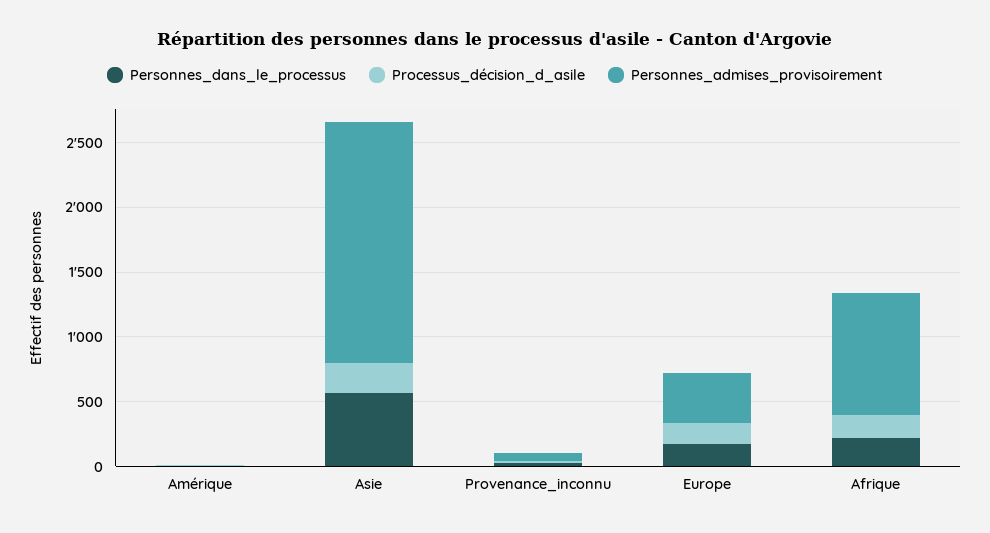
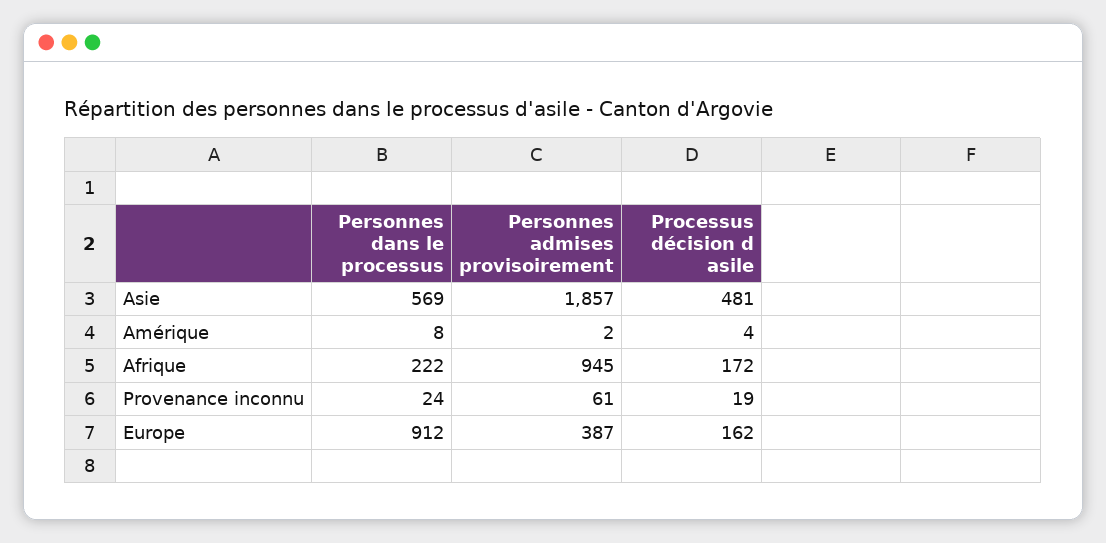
  {
    "Personnes_dans_le_processus": {
      "Amérique": 8,
      "Asie": 569,
      "Provenance_inconnu": 24,
-     "Europe": 200,
+     "Europe": 912,
      "Afrique": 222
    },
    "Processus_décision_d_asile": {
      "Amérique": 4,
-     "Asie": 200,
+     "Asie": 481,
      "Provenance_inconnu": 19,
      "Europe": 162,
      "Afrique": 172
    },
    "Personnes_admises_provisoirement": {
      "Amérique": 2,
      "Asie": 1857,
      "Provenance_inconnu": 61,
      "Europe": 387,
      "Afrique": 945
    }
  }

